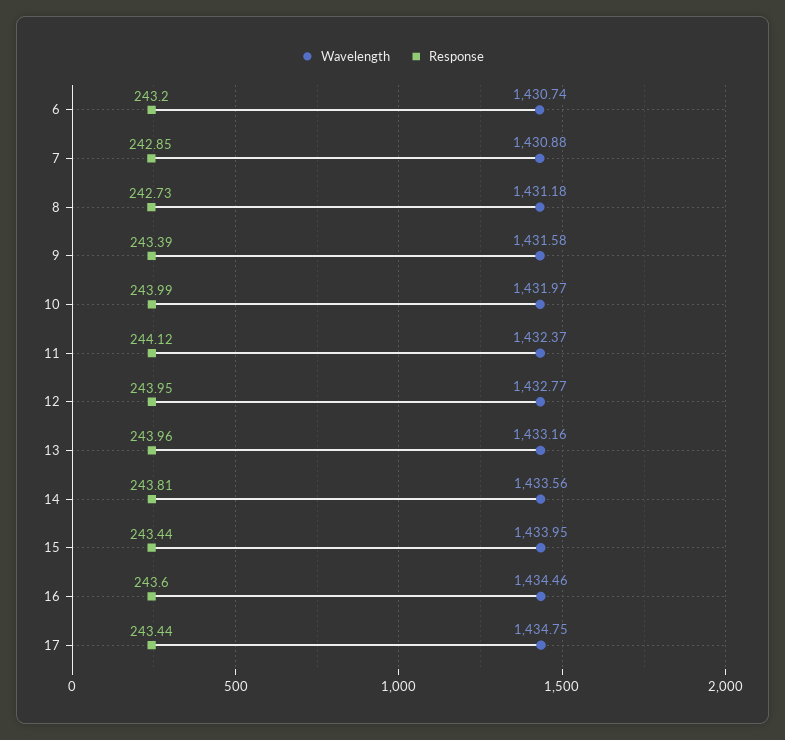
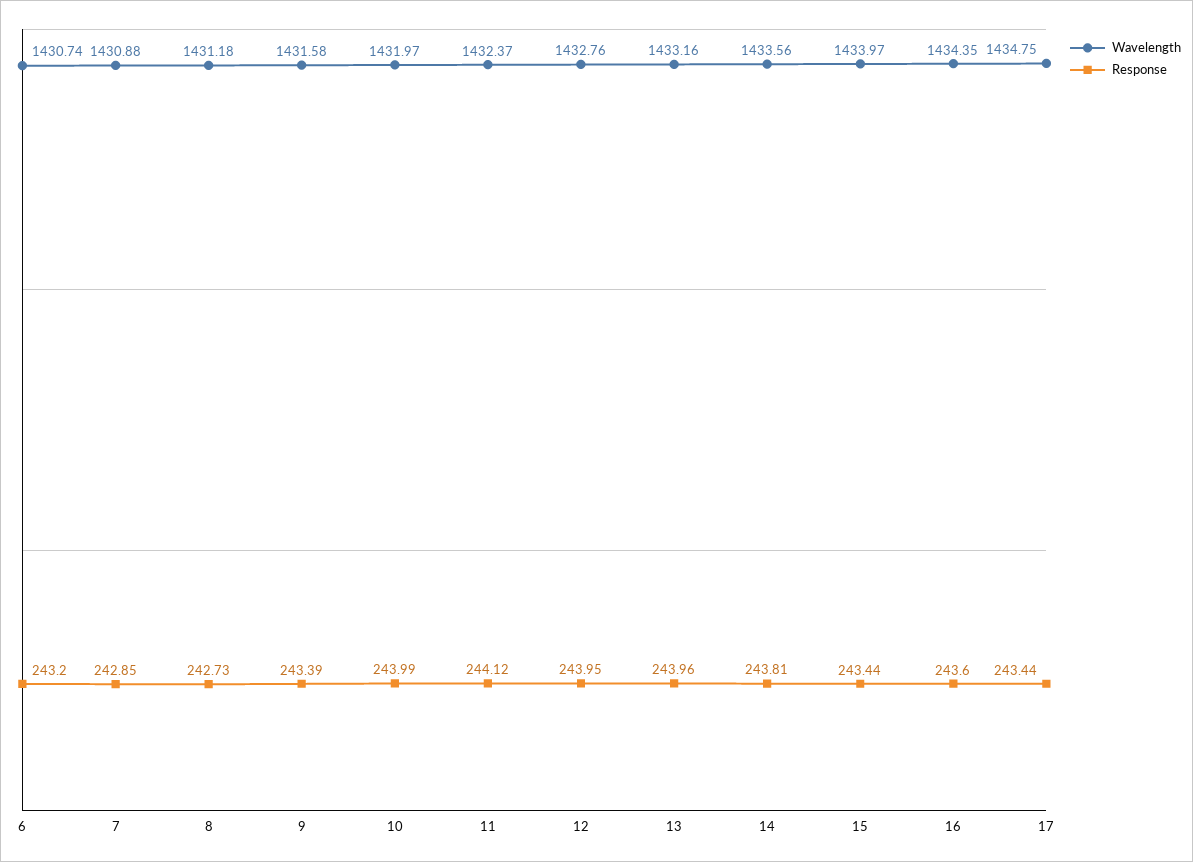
  {
    "Wavelength": {
      "6": 1430.74,
      "7": 1430.88,
      "8": 1431.18,
      "9": 1431.58,
      "10": 1431.97,
      "11": 1432.37,
-     "12": 1432.77,
+     "12": 1432.76,
      "13": 1433.16,
      "14": 1433.56,
-     "15": 1433.95,
+     "15": 1433.97,
-     "16": 1434.46,
+     "16": 1434.35,
      "17": 1434.75
    },
    "Response": {
      "6": 243.2,
      "7": 242.85,
      "8": 242.73,
      "9": 243.39,
      "10": 243.99,
      "11": 244.12,
      "12": 243.95,
      "13": 243.96,
      "14": 243.81,
      "15": 243.44,
      "16": 243.6,
      "17": 243.44
    }
  }

